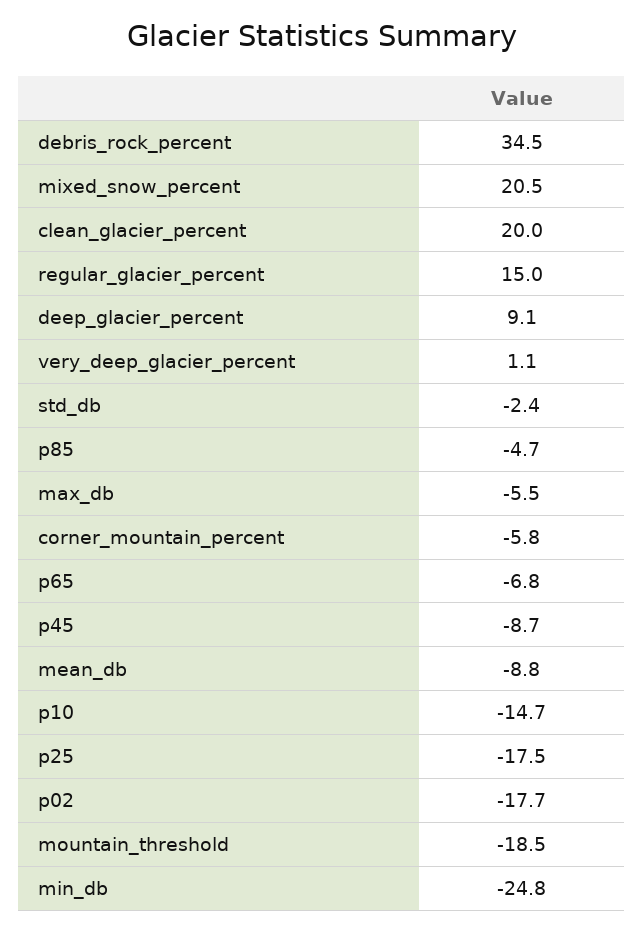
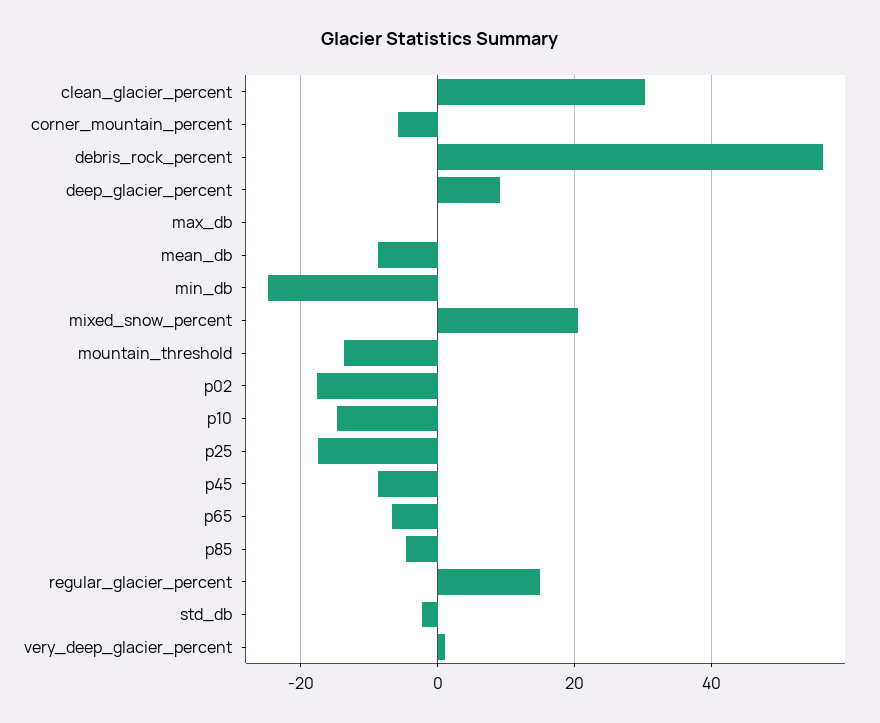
  {
-   "debris_rock_percent": 34.5,
+   "debris_rock_percent": 56,
    "mixed_snow_percent": 20.5,
-   "clean_glacier_percent": 20,
+   "clean_glacier_percent": 30,
    "regular_glacier_percent": 15,
    "deep_glacier_percent": 9.1,
    "very_deep_glacier_percent": 1.1,
    "std_db": -2.4,
    "p85": -4.7,
-   "max_db": -5.5,
+   "max_db": 0,
    "corner_mountain_percent": -5.8,
    "p65": -6.8,
    "p45": -8.7,
    "mean_db": -8.8,
    "p10": -14.7,
    "p25": -17.5,
    "p02": -17.7,
-   "mountain_threshold": -18.5,
+   "mountain_threshold": -14,
    "min_db": -24.8
  }

